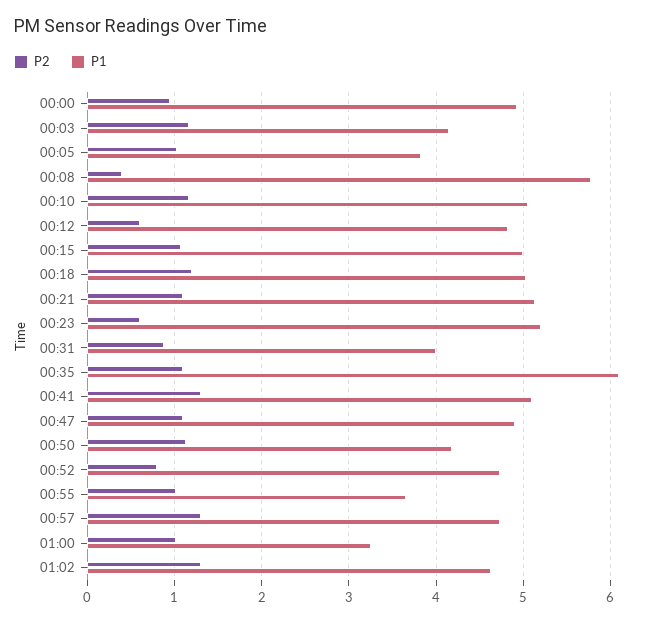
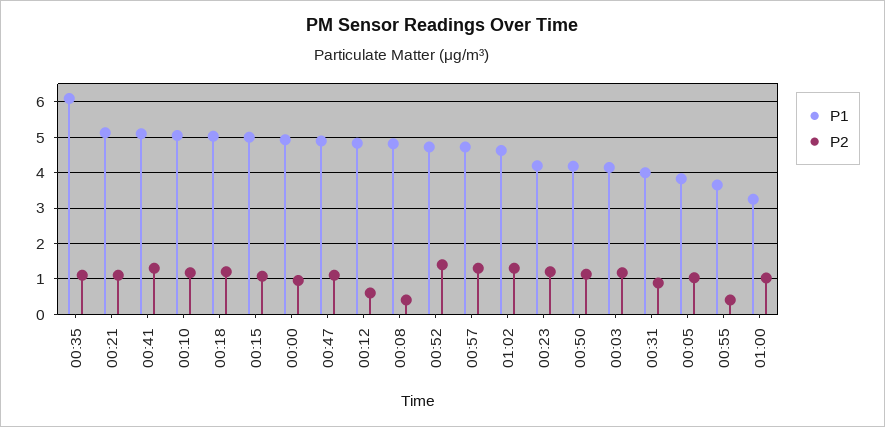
  {
    "P2": {
      "00:00": 1,
      "00:03": 1.2,
      "00:05": 1,
      "00:08": 0.4,
      "00:10": 1.2,
      "00:12": 0.6,
      "00:15": 1.1,
      "00:18": 1.2,
      "00:21": 1.1,
-     "00:23": 0.6,
+     "00:23": 1.2,
      "00:31": 0.9,
      "00:35": 1.1,
      "00:41": 1.3,
      "00:47": 1.1,
      "00:50": 1.1,
-     "00:52": 0.8,
+     "00:52": 1.4,
-     "00:55": 1,
+     "00:55": 0.4,
      "00:57": 1.3,
      "01:00": 1,
      "01:02": 1.3
    },
    "P1": {
      "00:00": 4.9,
      "00:03": 4.2,
      "00:05": 3.8,
-     "00:08": 5.8,
+     "00:08": 4.8,
      "00:10": 5.1,
      "00:12": 4.8,
      "00:15": 5,
      "00:18": 5,
      "00:21": 5.1,
-     "00:23": 5.2,
+     "00:23": 4.2,
      "00:31": 4,
      "00:35": 6.1,
      "00:41": 5.1,
      "00:47": 4.9,
      "00:50": 4.2,
      "00:52": 4.7,
      "00:55": 3.7,
      "00:57": 4.7,
      "01:00": 3.3,
      "01:02": 4.6
    }
  }

